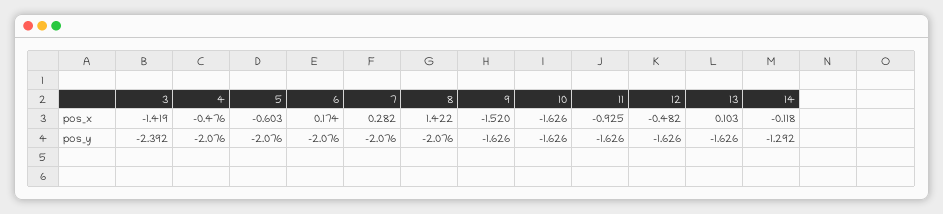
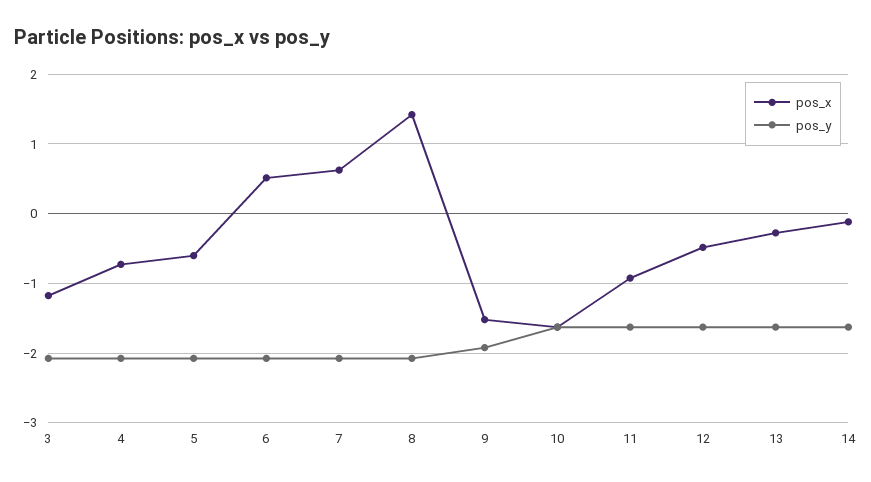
  {
    "pos_x": {
-     "3": -1.419,
+     "3": -1.2,
-     "4": -0.476,
+     "4": -0.7,
      "5": -0.603,
-     "6": 0.174,
+     "6": 0.5,
-     "7": 0.282,
+     "7": 0.6,
      "8": 1.422,
      "9": -1.52,
      "10": -1.626,
      "11": -0.925,
      "12": -0.482,
-     "13": 0.103,
+     "13": -0.3,
      "14": -0.118
    },
    "pos_y": {
-     "3": -2.392,
+     "3": -2.1,
      "4": -2.076,
      "5": -2.076,
      "6": -2.076,
      "7": -2.076,
      "8": -2.076,
-     "9": -1.626,
+     "9": -1.9,
      "10": -1.626,
      "11": -1.626,
      "12": -1.626,
      "13": -1.626,
-     "14": -1.292
+     "14": -1.6
    }
  }

